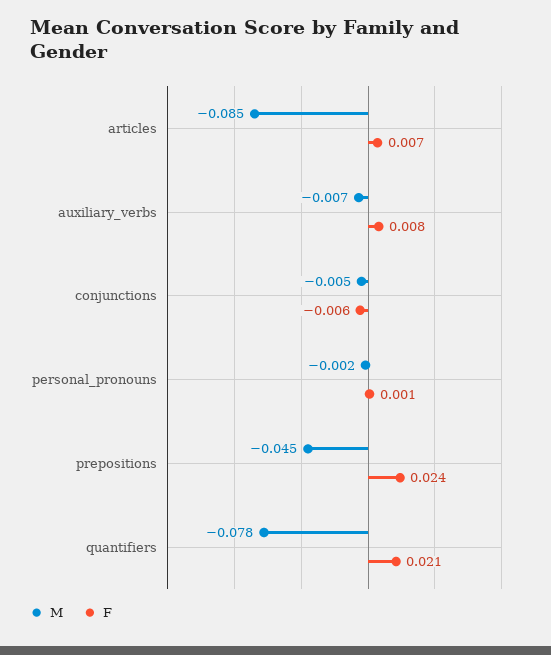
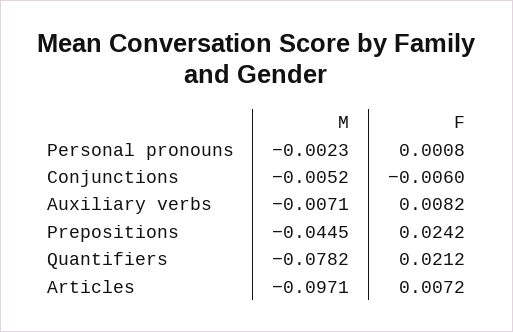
  {
    "M": {
-     "articles": -0.085,
+     "articles": -0.0971,
      "auxiliary_verbs": -0.0071,
      "conjunctions": -0.0052,
      "personal_pronouns": -0.0023,
      "prepositions": -0.0445,
      "quantifiers": -0.0782
    },
    "F": {
      "articles": 0.0072,
      "auxiliary_verbs": 0.0082,
      "conjunctions": -0.006,
      "personal_pronouns": 0.0008,
      "prepositions": 0.0242,
      "quantifiers": 0.0212
    }
  }

